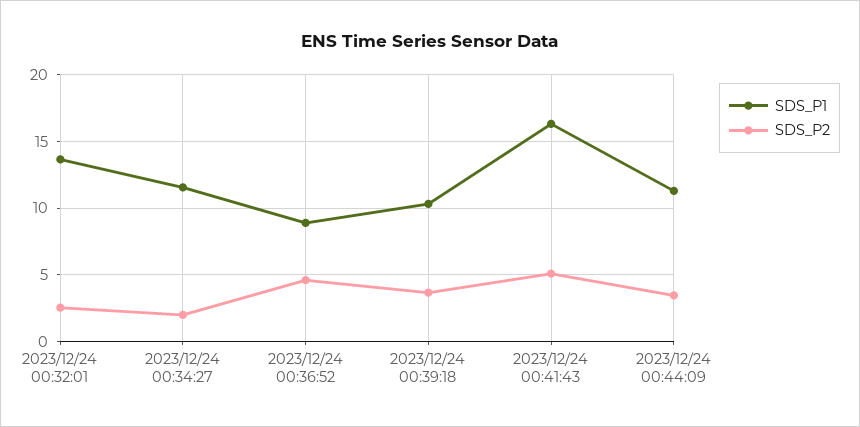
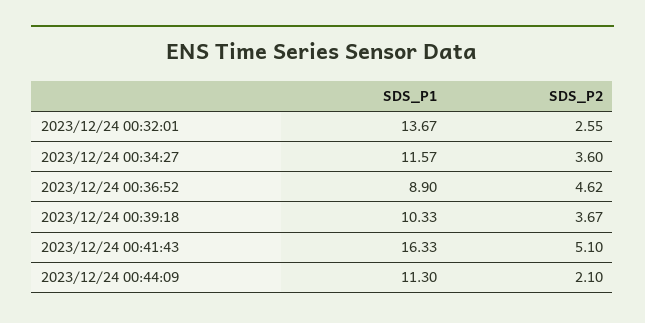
  {
    "SDS_P1": {
      "2023/12/24 00:32:01": 13.67,
      "2023/12/24 00:34:27": 11.57,
      "2023/12/24 00:36:52": 8.9,
      "2023/12/24 00:39:18": 10.33,
      "2023/12/24 00:41:43": 16.33,
      "2023/12/24 00:44:09": 11.3
    },
    "SDS_P2": {
      "2023/12/24 00:32:01": 2.55,
-     "2023/12/24 00:34:27": 2,
+     "2023/12/24 00:34:27": 3.6,
      "2023/12/24 00:36:52": 4.62,
      "2023/12/24 00:39:18": 3.67,
      "2023/12/24 00:41:43": 5.1,
-     "2023/12/24 00:44:09": 3.5
+     "2023/12/24 00:44:09": 2.1
    }
  }

